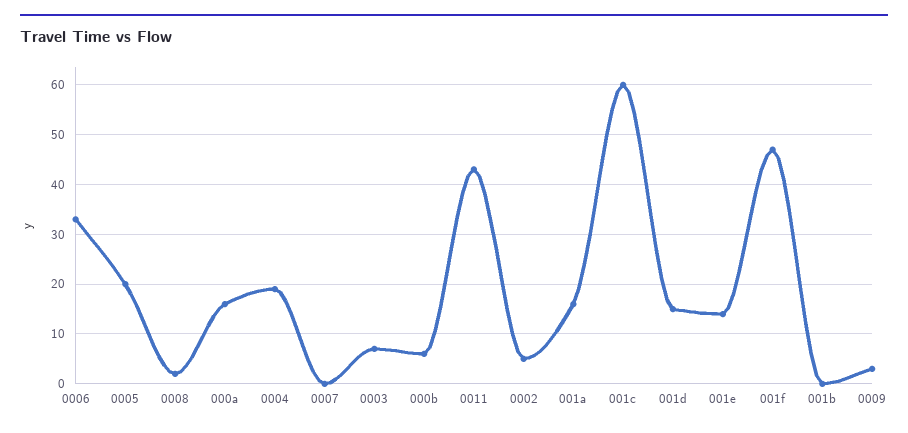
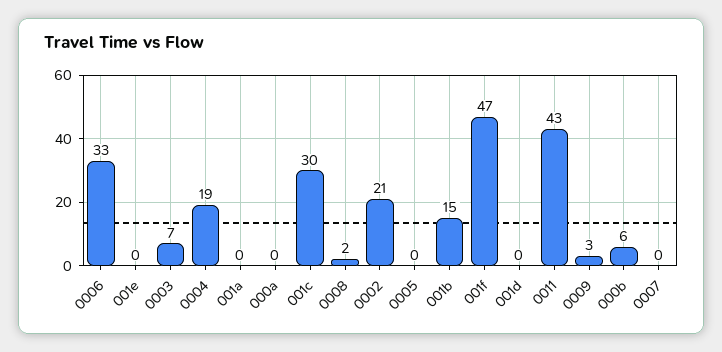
  {
    "0006": 33,
-   "0005": 20,
+   "0005": 0,
    "0008": 2,
-   "000a": 15,
+   "000a": 0,
    "0004": 19,
    "0007": 0,
    "0003": 7,
    "000b": 6,
    "0011": 43,
-   "0002": 5,
+   "0002": 21,
-   "001a": 15,
+   "001a": 0,
-   "001c": 60,
+   "001c": 30,
-   "001d": 15,
+   "001d": 0,
-   "001e": 15,
+   "001e": 0,
    "001f": 47,
-   "001b": 0,
+   "001b": 15,
    "0009": 3
  }

